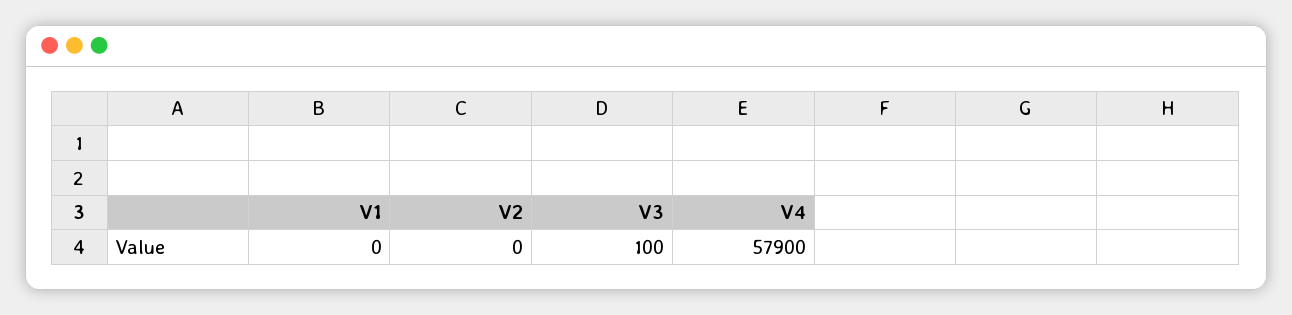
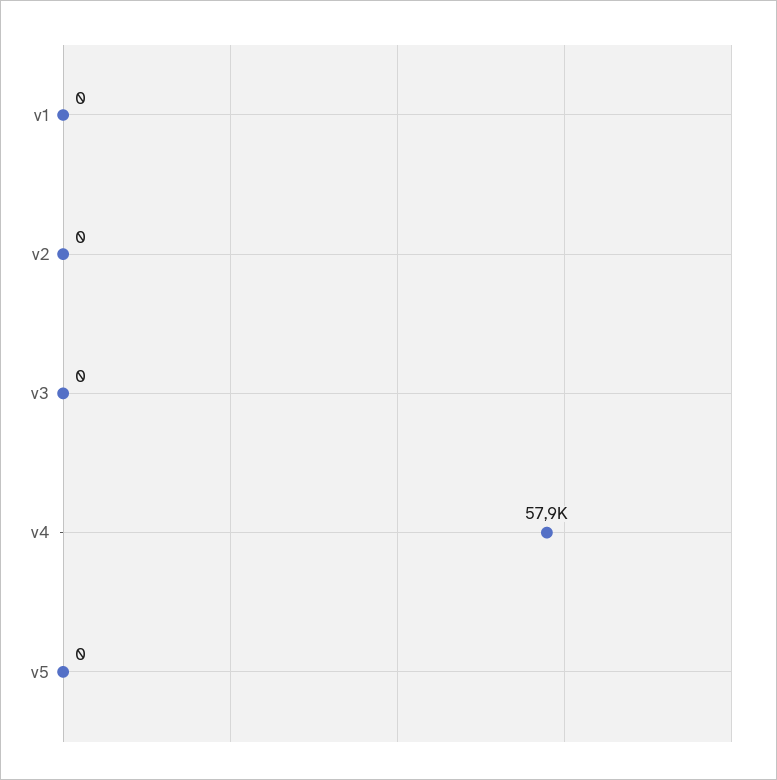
  {
    "V1": 0,
    "V2": 0,
-   "V3": 100,
+   "V3": 0,
-   "V4": 57900
+   "V4": 57900,
+   "v5": 0
  }

